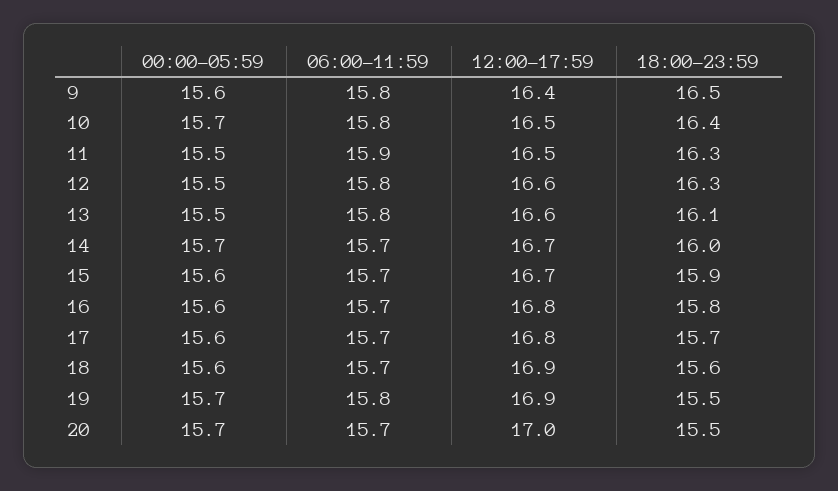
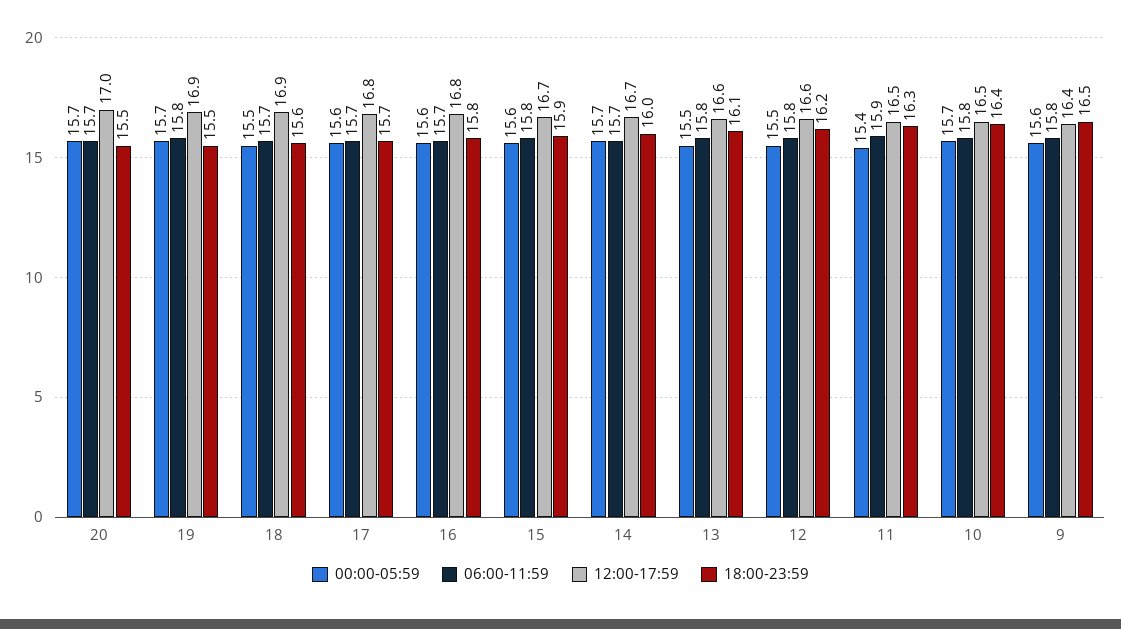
  {
    "00:00-05:59": {
      "9": 15.6,
      "10": 15.7,
-     "11": 15.5,
+     "11": 15.4,
      "12": 15.5,
      "13": 15.5,
      "14": 15.7,
      "15": 15.6,
      "16": 15.6,
      "17": 15.6,
-     "18": 15.6,
+     "18": 15.5,
      "19": 15.7,
      "20": 15.7
    },
    "06:00-11:59": {
      "9": 15.8,
      "10": 15.8,
      "11": 15.9,
      "12": 15.8,
      "13": 15.8,
      "14": 15.7,
-     "15": 15.7,
+     "15": 15.8,
      "16": 15.7,
      "17": 15.7,
      "18": 15.7,
      "19": 15.8,
      "20": 15.7
    },
    "12:00-17:59": {
      "9": 16.4,
      "10": 16.5,
      "11": 16.5,
      "12": 16.6,
      "13": 16.6,
      "14": 16.7,
      "15": 16.7,
      "16": 16.8,
      "17": 16.8,
      "18": 16.9,
      "19": 16.9,
      "20": 17
    },
    "18:00-23:59": {
      "9": 16.5,
      "10": 16.4,
      "11": 16.3,
-     "12": 16.3,
+     "12": 16.2,
      "13": 16.1,
      "14": 16,
      "15": 15.9,
      "16": 15.8,
      "17": 15.7,
      "18": 15.6,
      "19": 15.5,
      "20": 15.5
    }
  }

